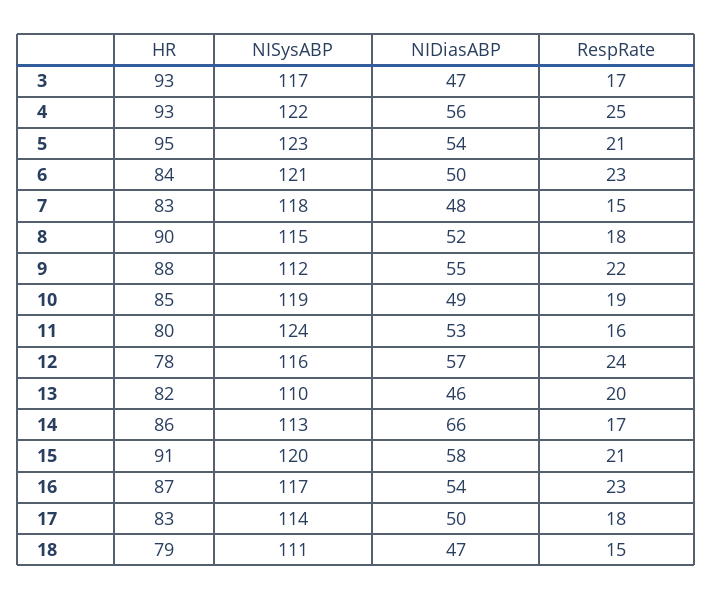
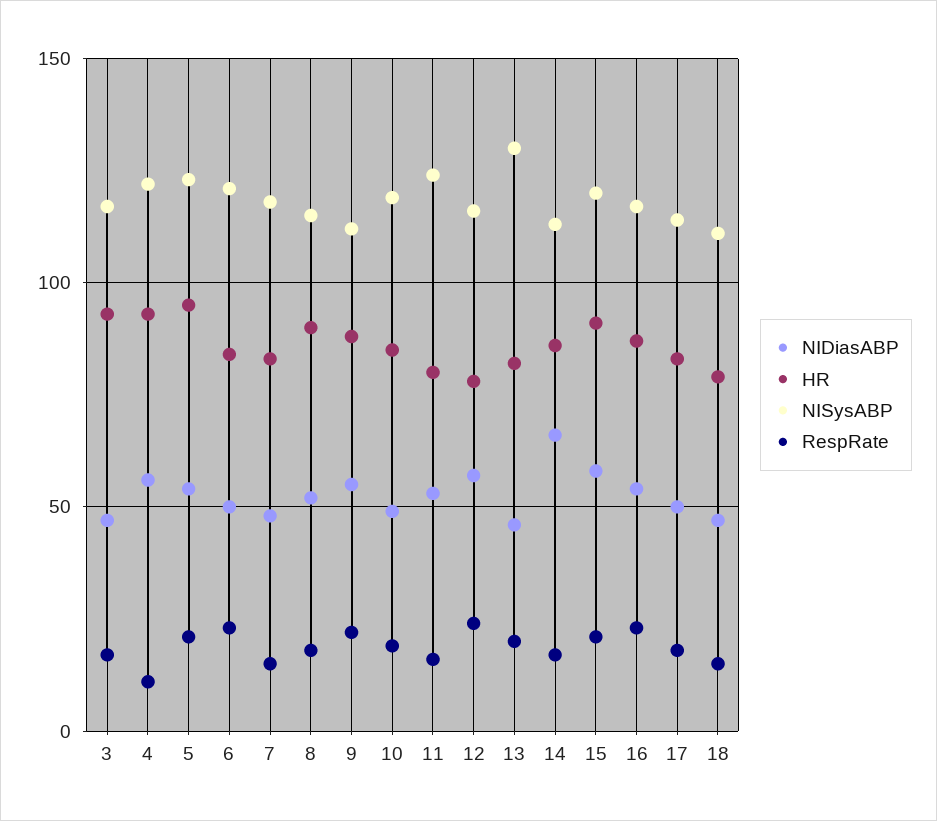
  {
    "HR": {
      "3": 93,
      "4": 93,
      "5": 95,
      "6": 84,
      "7": 83,
      "8": 90,
      "9": 88,
      "10": 85,
      "11": 80,
      "12": 78,
      "13": 82,
      "14": 86,
      "15": 91,
      "16": 87,
      "17": 83,
      "18": 79
    },
    "NISysABP": {
      "3": 117,
      "4": 122,
      "5": 123,
      "6": 121,
      "7": 118,
      "8": 115,
      "9": 112,
      "10": 119,
      "11": 124,
      "12": 116,
-     "13": 110,
+     "13": 130,
      "14": 113,
      "15": 120,
      "16": 117,
      "17": 114,
      "18": 111
    },
    "NIDiasABP": {
      "3": 47,
      "4": 56,
      "5": 54,
      "6": 50,
      "7": 48,
      "8": 52,
      "9": 55,
      "10": 49,
      "11": 53,
      "12": 57,
      "13": 46,
      "14": 66,
      "15": 58,
      "16": 54,
      "17": 50,
      "18": 47
    },
    "RespRate": {
      "3": 17,
-     "4": 25,
+     "4": 10,
      "5": 21,
      "6": 23,
      "7": 15,
      "8": 18,
      "9": 22,
      "10": 19,
      "11": 16,
      "12": 24,
      "13": 20,
      "14": 17,
      "15": 21,
      "16": 23,
      "17": 18,
      "18": 15
    }
  }

